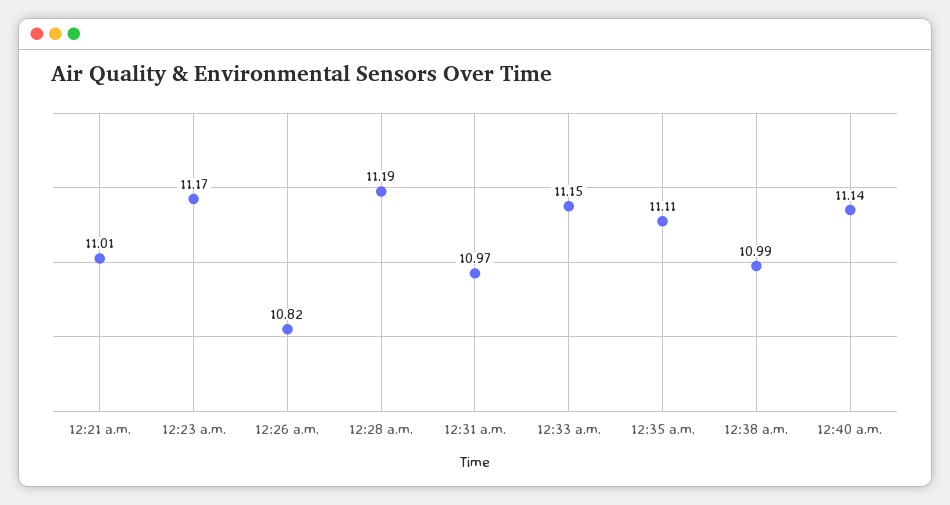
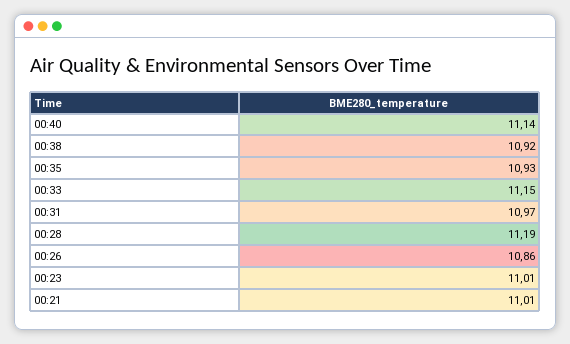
  {
    "12:21 a.m.": 11.01,
-   "12:23 a.m.": 11.17,
+   "12:23 a.m.": 11.01,
-   "12:26 a.m.": 10.82,
+   "12:26 a.m.": 10.86,
    "12:28 a.m.": 11.19,
    "12:31 a.m.": 10.97,
    "12:33 a.m.": 11.15,
-   "12:35 a.m.": 11.11,
+   "12:35 a.m.": 10.93,
-   "12:38 a.m.": 10.99,
+   "12:38 a.m.": 10.92,
    "12:40 a.m.": 11.14
  }

